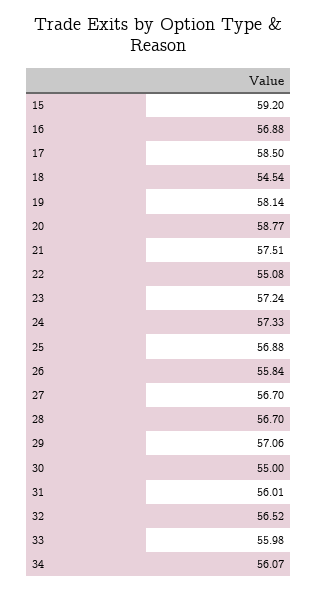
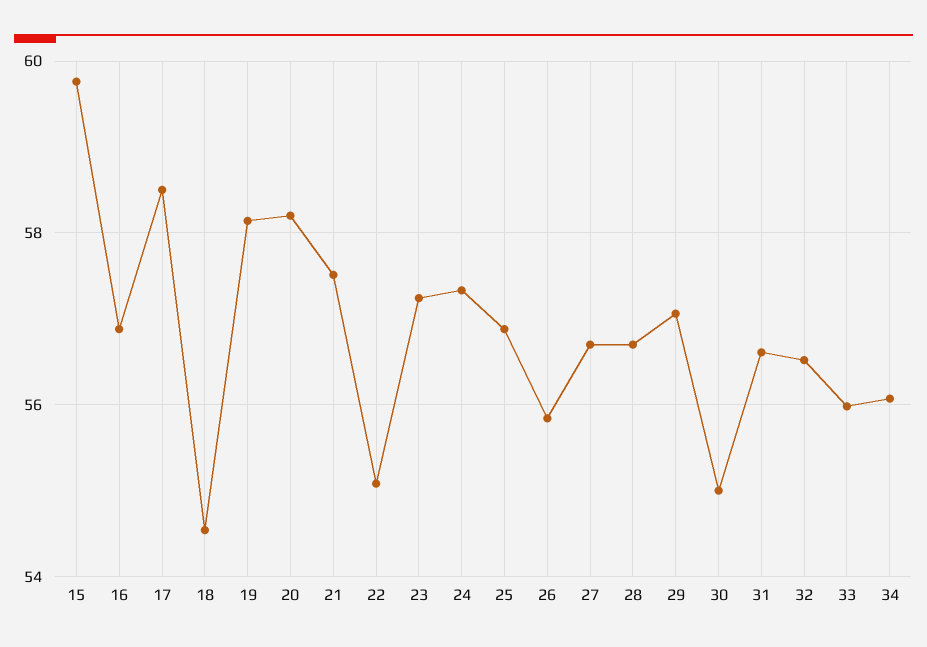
  {
-   "15": 59.2,
+   "15": 59.8,
    "16": 56.88,
    "17": 58.5,
    "18": 54.54,
    "19": 58.14,
-   "20": 58.77,
+   "20": 58.2,
    "21": 57.51,
    "22": 55.08,
    "23": 57.24,
    "24": 57.33,
    "25": 56.88,
    "26": 55.84,
    "27": 56.7,
    "28": 56.7,
    "29": 57.06,
    "30": 55,
-   "31": 56.01,
+   "31": 56.6,
    "32": 56.52,
    "33": 55.98,
    "34": 56.07
  }

